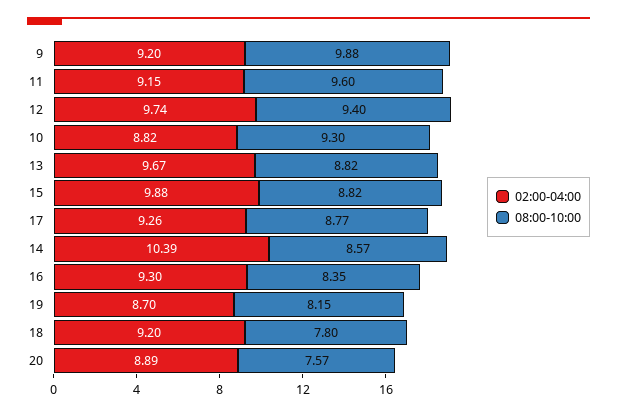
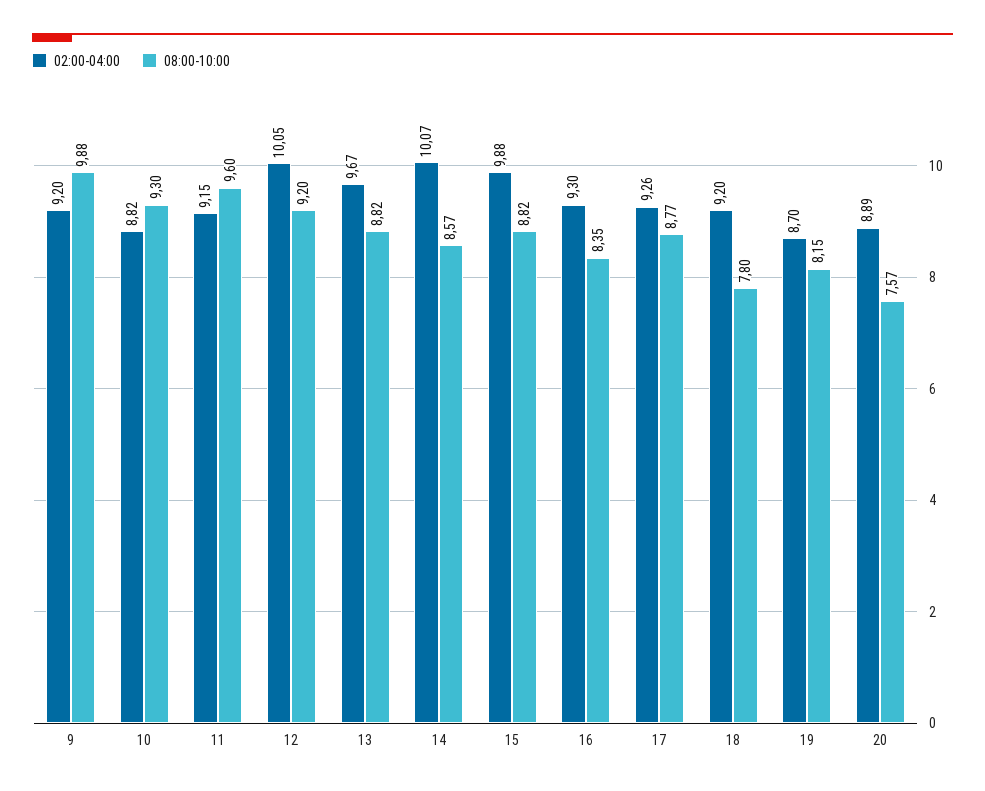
  {
    "02:00-04:00": {
      "9": 9.2,
      "11": 9.15,
-     "12": 9.74,
+     "12": 10.05,
      "10": 8.82,
      "13": 9.67,
      "15": 9.88,
      "17": 9.26,
-     "14": 10.39,
+     "14": 10.07,
      "16": 9.3,
      "19": 8.7,
      "18": 9.2,
      "20": 8.89
    },
    "08:00-10:00": {
      "9": 9.88,
      "11": 9.6,
-     "12": 9.4,
+     "12": 9.2,
      "10": 9.3,
      "13": 8.82,
      "15": 8.82,
      "17": 8.77,
      "14": 8.57,
      "16": 8.35,
      "19": 8.15,
      "18": 7.8,
      "20": 7.57
    }
  }

